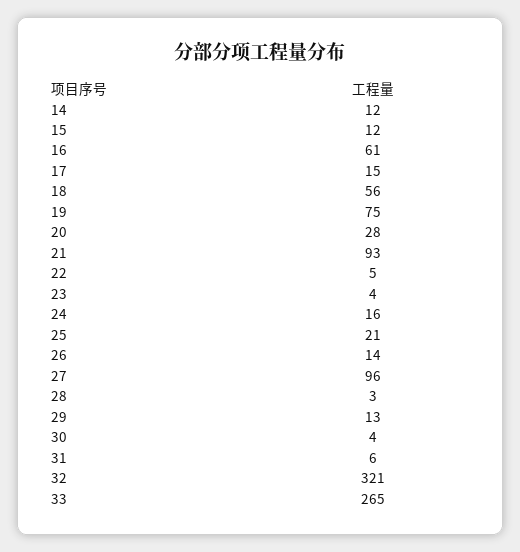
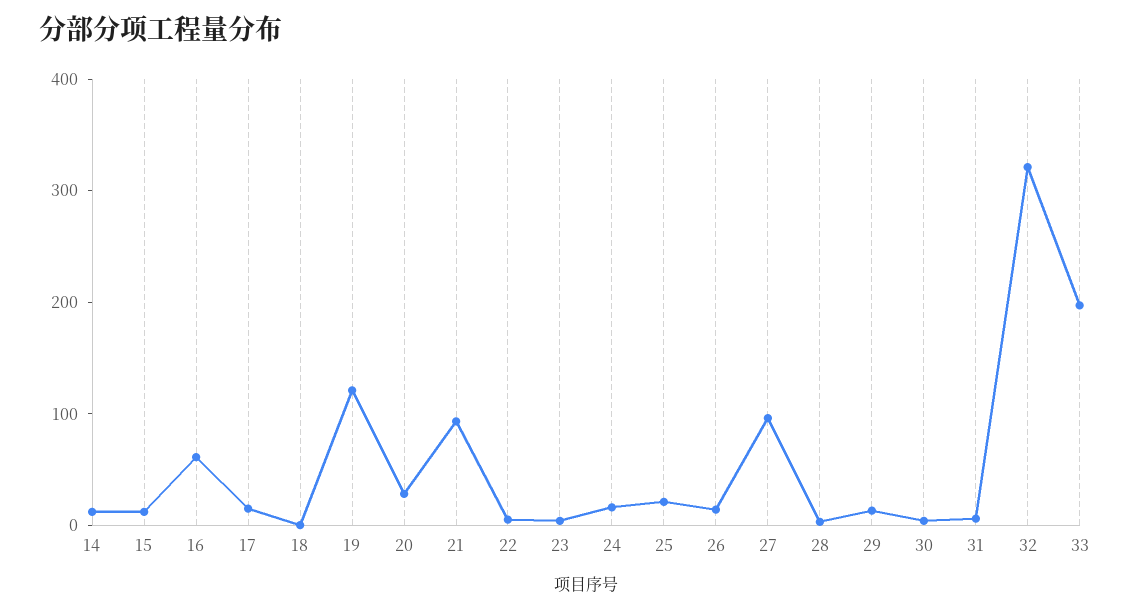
  {
    "14": 12,
    "15": 12,
    "16": 61,
    "17": 15,
-   "18": 56,
+   "18": 0,
-   "19": 75,
+   "19": 120,
    "20": 28,
    "21": 93,
    "22": 5,
    "23": 4,
    "24": 16,
    "25": 21,
    "26": 14,
    "27": 96,
    "28": 3,
    "29": 13,
    "30": 4,
    "31": 6,
    "32": 321,
-   "33": 265
+   "33": 200
  }

